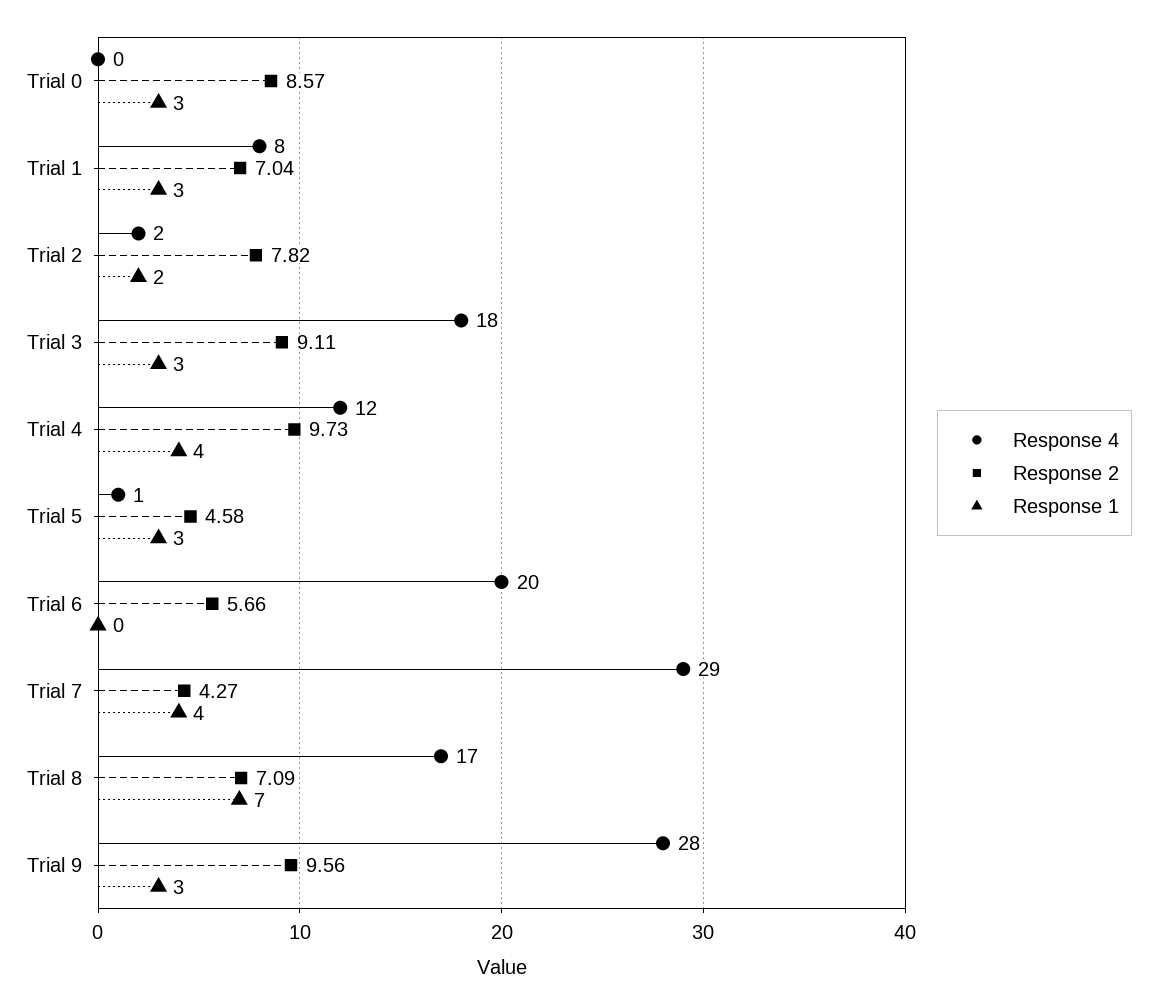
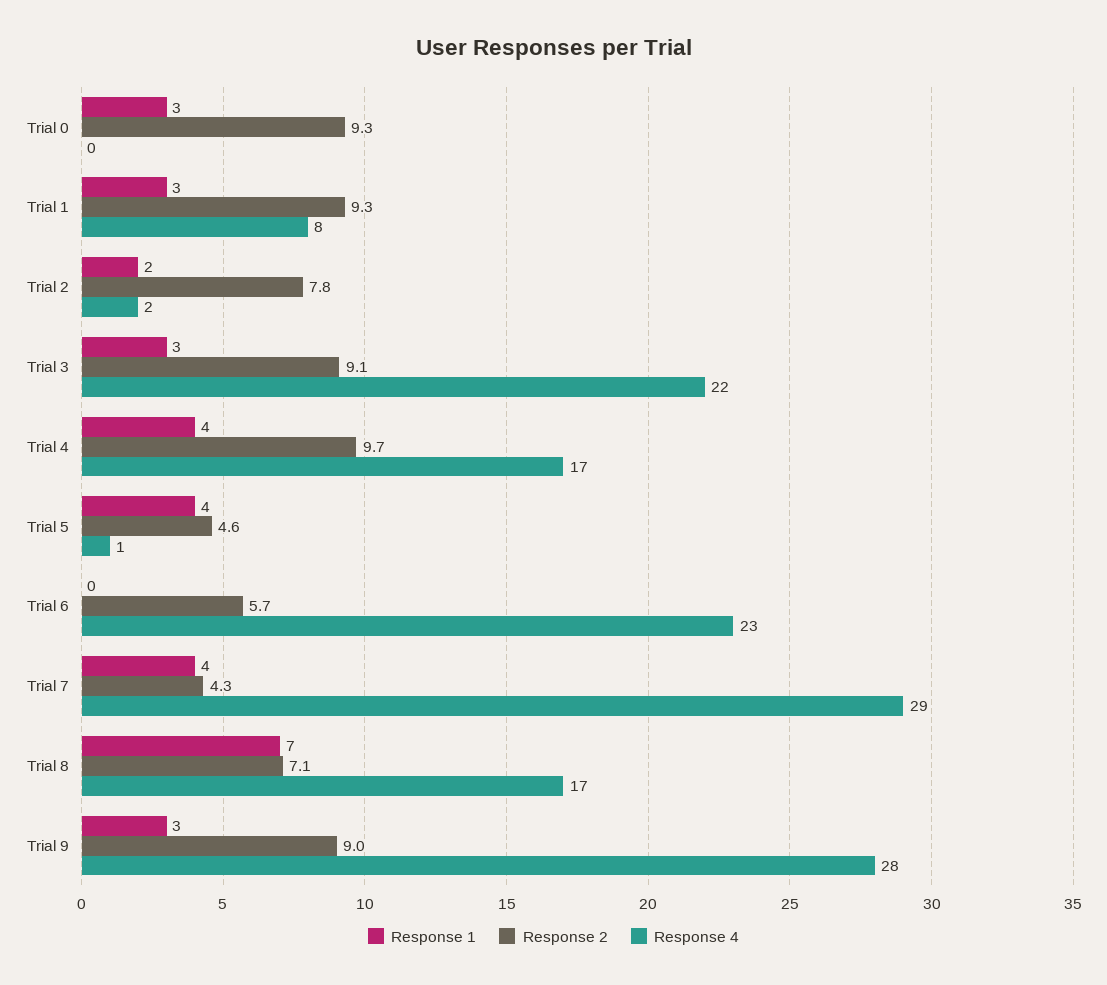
  {
    "Response 4": {
      "Trial 0": 0,
      "Trial 1": 8,
      "Trial 2": 2,
-     "Trial 3": 18,
+     "Trial 3": 22,
-     "Trial 4": 12,
+     "Trial 4": 17,
      "Trial 5": 1,
-     "Trial 6": 20,
+     "Trial 6": 23,
      "Trial 7": 29,
      "Trial 8": 17,
      "Trial 9": 28
    },
    "Response 2": {
-     "Trial 0": 8.57,
+     "Trial 0": 9.3,
-     "Trial 1": 7.04,
+     "Trial 1": 9.3,
      "Trial 2": 7.82,
      "Trial 3": 9.11,
      "Trial 4": 9.73,
      "Trial 5": 4.58,
      "Trial 6": 5.66,
      "Trial 7": 4.27,
      "Trial 8": 7.09,
-     "Trial 9": 9.56
+     "Trial 9": 9
    },
    "Response 1": {
      "Trial 0": 3,
      "Trial 1": 3,
      "Trial 2": 2,
      "Trial 3": 3,
      "Trial 4": 4,
-     "Trial 5": 3,
+     "Trial 5": 4,
      "Trial 6": 0,
      "Trial 7": 4,
      "Trial 8": 7,
      "Trial 9": 3
    }
  }

